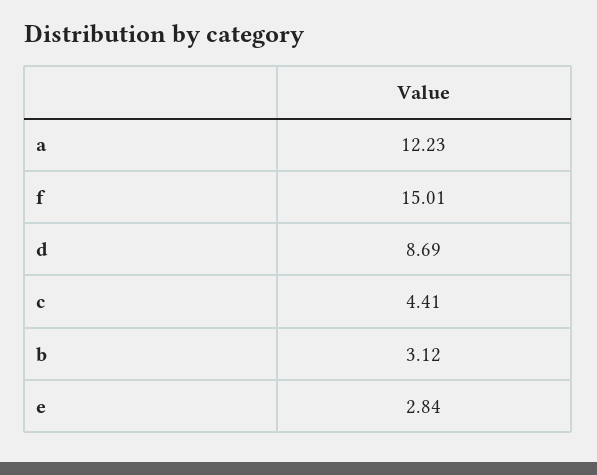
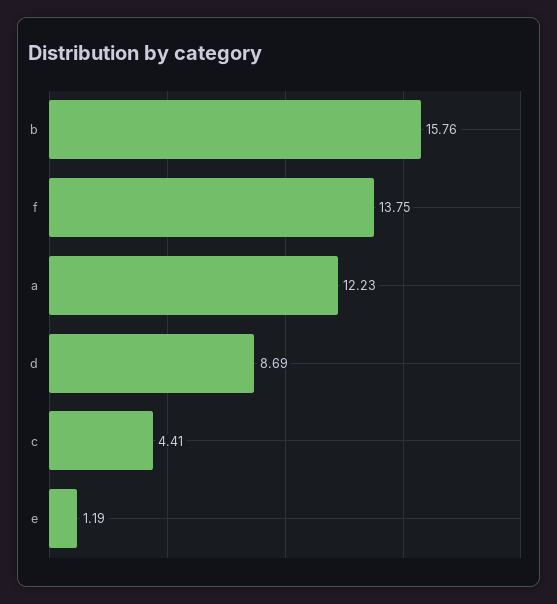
  {
    "a": 12.23,
-   "f": 15.01,
+   "f": 13.75,
    "d": 8.69,
    "c": 4.41,
-   "b": 3.12,
+   "b": 15.76,
-   "e": 2.84
+   "e": 1.19
  }

